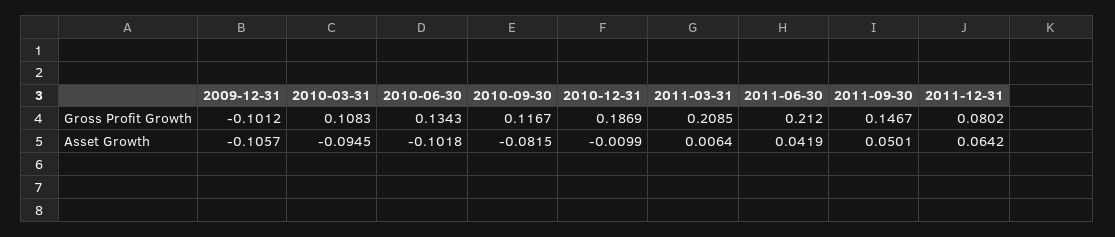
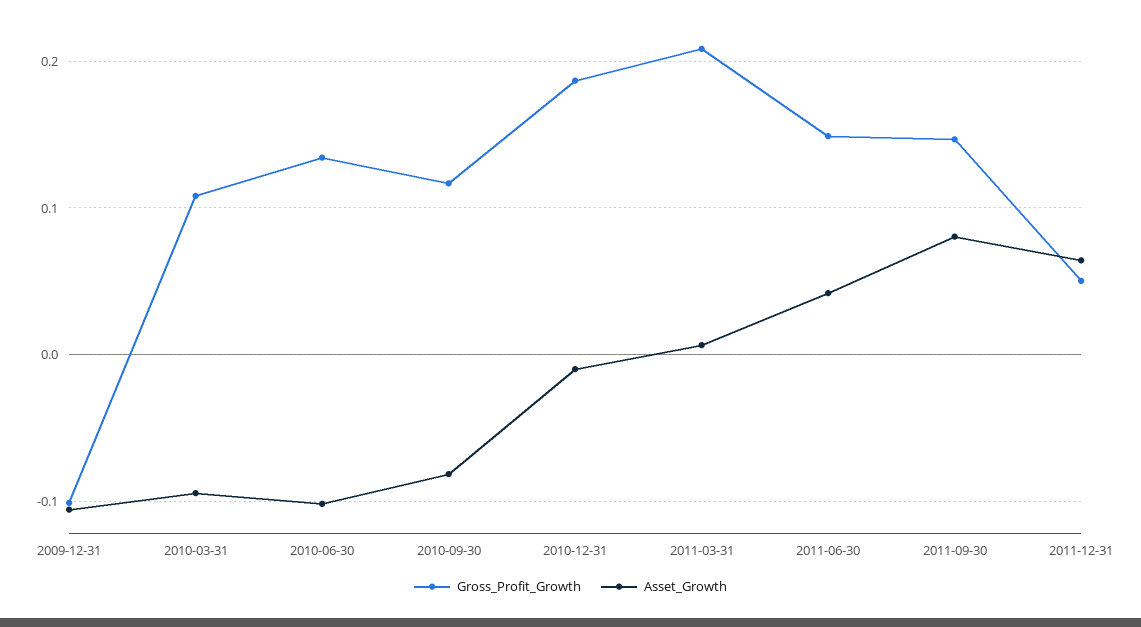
  {
    "Gross Profit Growth": {
      "2009-12-31": -0.1012,
      "2010-03-31": 0.1083,
      "2010-06-30": 0.1343,
      "2010-09-30": 0.1167,
      "2010-12-31": 0.1869,
      "2011-03-31": 0.2085,
-     "2011-06-30": 0.212,
+     "2011-06-30": 0.15,
      "2011-09-30": 0.1467,
-     "2011-12-31": 0.0802
+     "2011-12-31": 0.05
    },
    "Asset Growth": {
      "2009-12-31": -0.1057,
      "2010-03-31": -0.0945,
      "2010-06-30": -0.1018,
      "2010-09-30": -0.0815,
      "2010-12-31": -0.0099,
      "2011-03-31": 0.0064,
      "2011-06-30": 0.0419,
-     "2011-09-30": 0.0501,
+     "2011-09-30": 0.08,
      "2011-12-31": 0.0642
    }
  }

